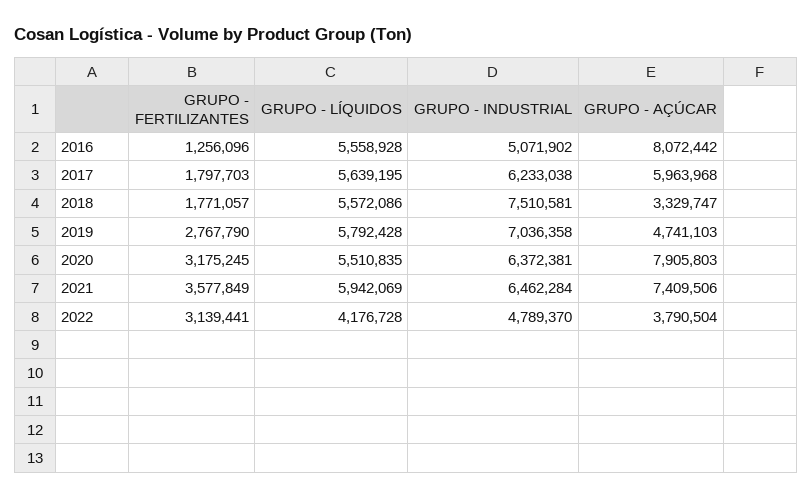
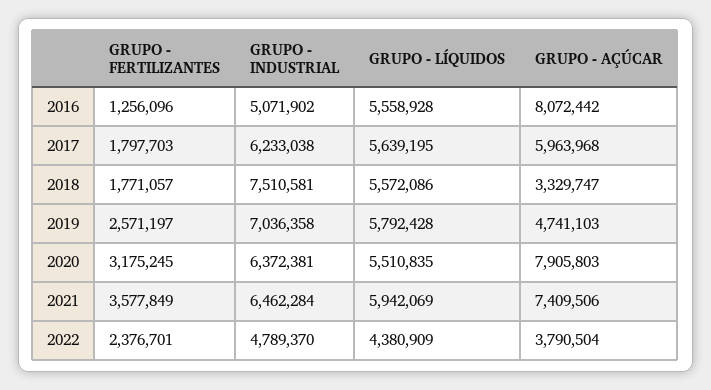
  {
    "GRUPO - FERTILIZANTES": {
      "2016": 1256096,
      "2017": 1797703,
      "2018": 1771057,
-     "2019": 2767790,
+     "2019": 2571197,
      "2020": 3175245,
      "2021": 3577849,
-     "2022": 3139441
+     "2022": 2376701
    },
    "GRUPO - LÍQUIDOS": {
      "2016": 5558928,
      "2017": 5639195,
      "2018": 5572086,
      "2019": 5792428,
      "2020": 5510835,
      "2021": 5942069,
-     "2022": 4176728
+     "2022": 4380909
    },
    "GRUPO - INDUSTRIAL": {
      "2016": 5071902,
      "2017": 6233038,
      "2018": 7510581,
      "2019": 7036358,
      "2020": 6372381,
      "2021": 6462284,
      "2022": 4789370
    },
    "GRUPO - AÇÚCAR": {
      "2016": 8072442,
      "2017": 5963968,
      "2018": 3329747,
      "2019": 4741103,
      "2020": 7905803,
      "2021": 7409506,
      "2022": 3790504
    }
  }

